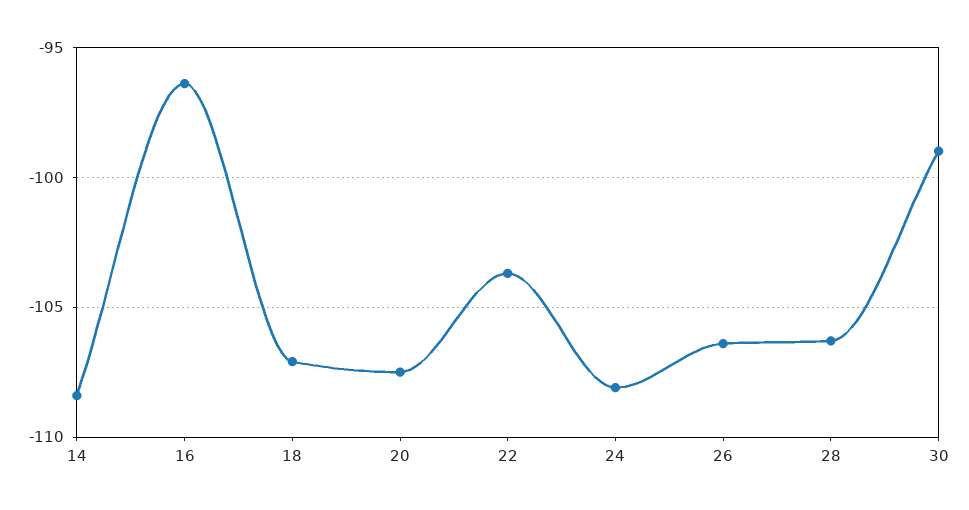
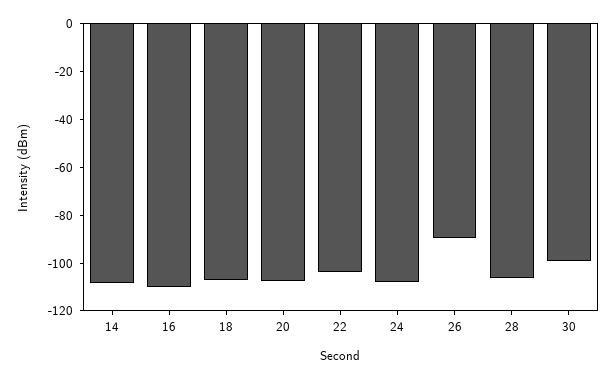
  {
    "14": -108.5,
-   "16": -96.5,
+   "16": -110,
    "18": -107,
    "20": -107.5,
    "22": -103.5,
    "24": -108,
-   "26": -106.5,
+   "26": -90,
    "28": -106.5,
    "30": -99
  }

